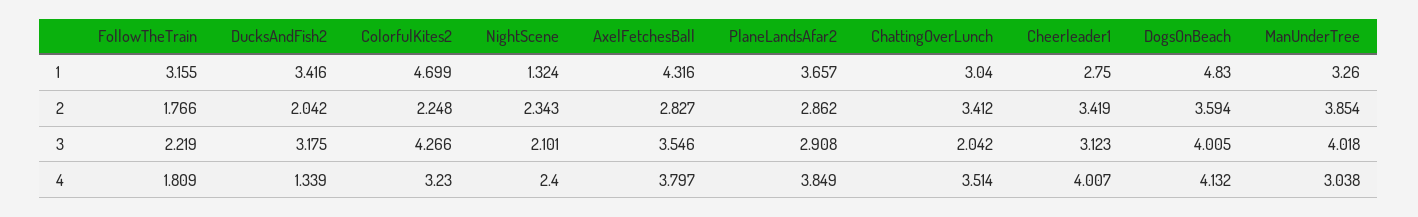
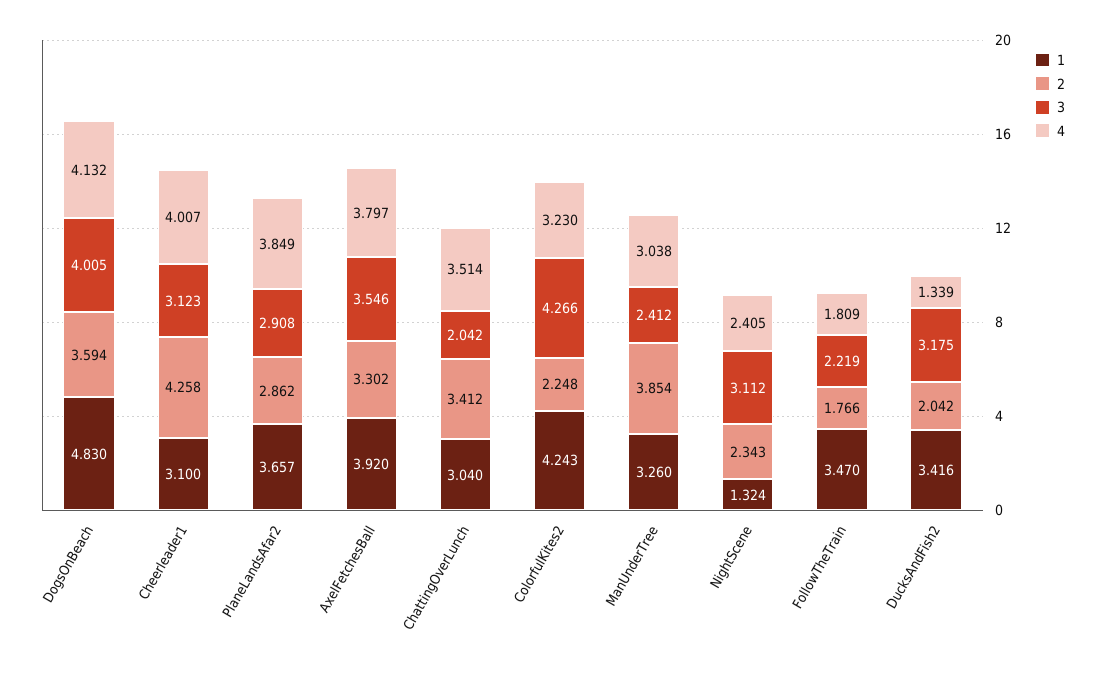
  {
    "1": {
-     "FollowTheTrain": 3.155,
+     "FollowTheTrain": 3.47,
      "DucksAndFish2": 3.416,
-     "ColorfulKites2": 4.699,
+     "ColorfulKites2": 4.243,
      "NightScene": 1.324,
-     "AxelFetchesBall": 4.316,
+     "AxelFetchesBall": 3.92,
      "PlaneLandsAfar2": 3.657,
      "ChattingOverLunch": 3.04,
-     "Cheerleader1": 2.75,
+     "Cheerleader1": 3.1,
      "DogsOnBeach": 4.83,
      "ManUnderTree": 3.26
    },
    "2": {
      "FollowTheTrain": 1.766,
      "DucksAndFish2": 2.042,
      "ColorfulKites2": 2.248,
      "NightScene": 2.343,
-     "AxelFetchesBall": 2.827,
+     "AxelFetchesBall": 3.302,
      "PlaneLandsAfar2": 2.862,
      "ChattingOverLunch": 3.412,
-     "Cheerleader1": 3.419,
+     "Cheerleader1": 4.258,
      "DogsOnBeach": 3.594,
      "ManUnderTree": 3.854
    },
    "3": {
      "FollowTheTrain": 2.219,
      "DucksAndFish2": 3.175,
      "ColorfulKites2": 4.266,
-     "NightScene": 2.101,
+     "NightScene": 3.112,
      "AxelFetchesBall": 3.546,
      "PlaneLandsAfar2": 2.908,
      "ChattingOverLunch": 2.042,
      "Cheerleader1": 3.123,
      "DogsOnBeach": 4.005,
-     "ManUnderTree": 4.018
+     "ManUnderTree": 2.412
    },
    "4": {
      "FollowTheTrain": 1.809,
      "DucksAndFish2": 1.339,
      "ColorfulKites2": 3.23,
-     "NightScene": 2.4,
+     "NightScene": 2.405,
      "AxelFetchesBall": 3.797,
      "PlaneLandsAfar2": 3.849,
      "ChattingOverLunch": 3.514,
      "Cheerleader1": 4.007,
      "DogsOnBeach": 4.132,
      "ManUnderTree": 3.038
    }
  }

